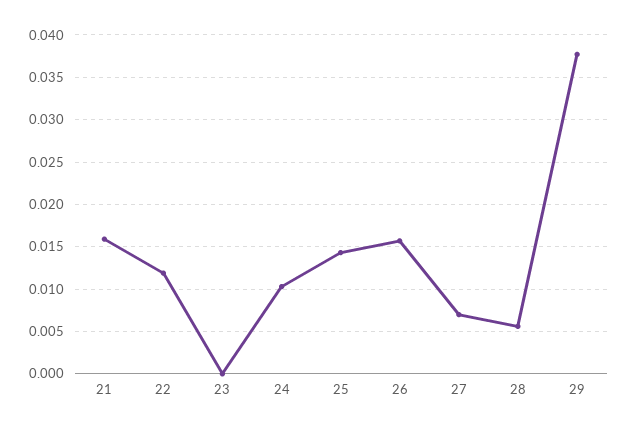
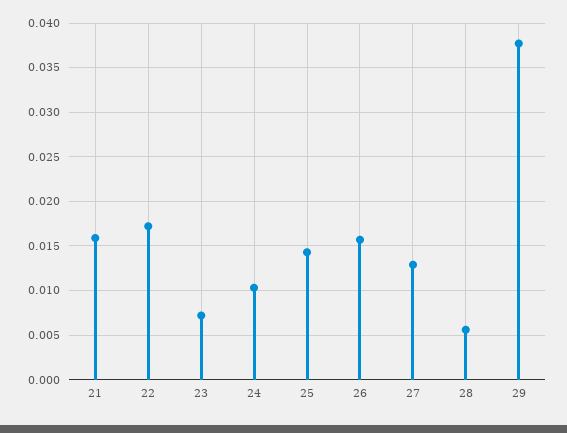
  {
    "21": 0.016,
-   "22": 0.012,
+   "22": 0.017,
-   "23": 0,
+   "23": 0.007,
    "24": 0.01,
    "25": 0.014,
    "26": 0.016,
-   "27": 0.007,
+   "27": 0.013,
    "28": 0.006,
    "29": 0.038
  }

